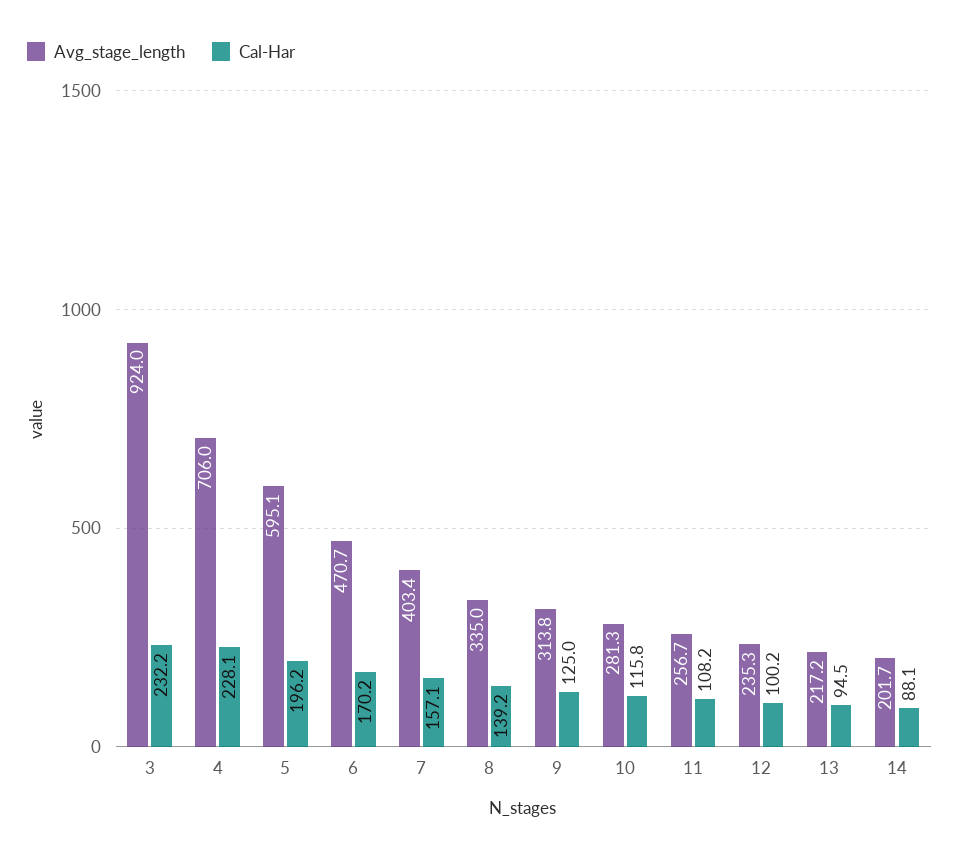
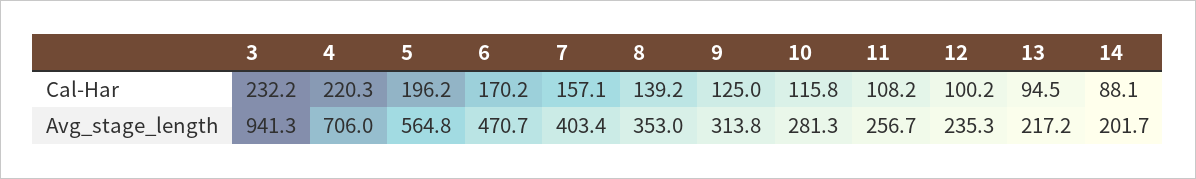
  {
    "Avg_stage_length": {
-     "3": 924,
+     "3": 941.3,
      "4": 706,
-     "5": 595.1,
+     "5": 564.8,
      "6": 470.7,
      "7": 403.4,
-     "8": 335,
+     "8": 353,
      "9": 313.8,
      "10": 281.3,
      "11": 256.7,
      "12": 235.3,
      "13": 217.2,
      "14": 201.7
    },
    "Cal-Har": {
      "3": 232.2,
-     "4": 228.1,
+     "4": 220.3,
      "5": 196.2,
      "6": 170.2,
      "7": 157.1,
      "8": 139.2,
      "9": 125,
      "10": 115.8,
      "11": 108.2,
      "12": 100.2,
      "13": 94.5,
      "14": 88.1
    }
  }

